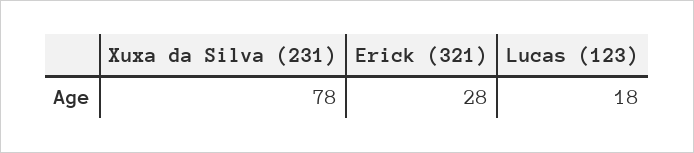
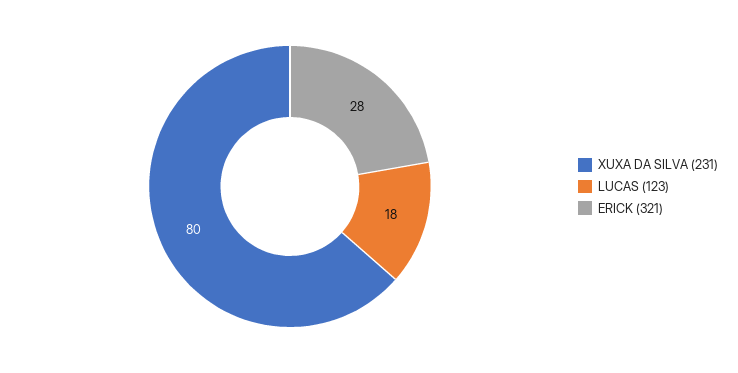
  {
-   "Xuxa da Silva (231)": 78,
+   "Xuxa da Silva (231)": 80,
    "Erick (321)": 28,
    "Lucas (123)": 18
  }

